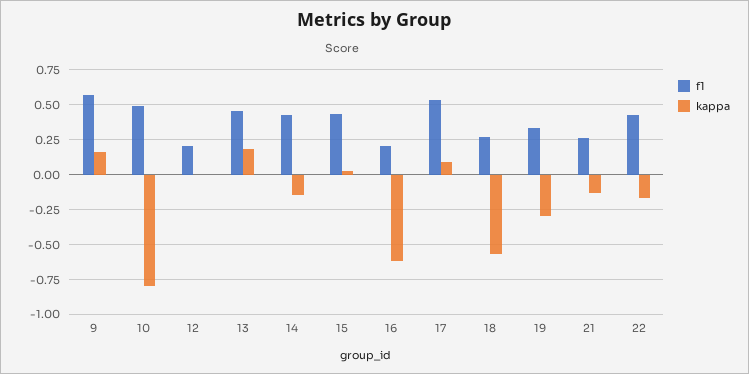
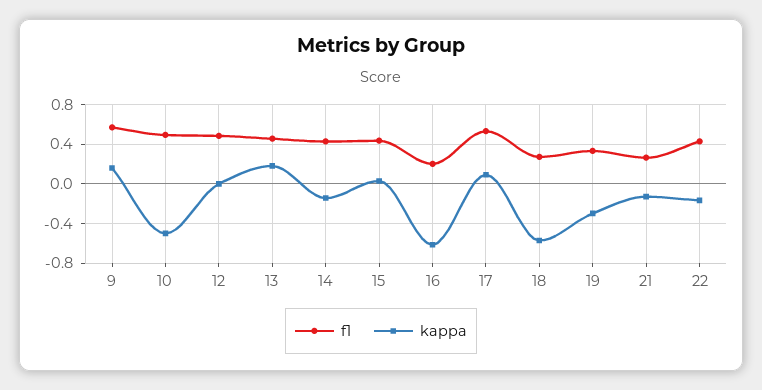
  {
    "f1": {
      "9": 0.55,
      "10": 0.5,
-     "12": 0.2,
+     "12": 0.5,
      "13": 0.45,
      "14": 0.45,
      "15": 0.45,
      "16": 0.2,
      "17": 0.55,
      "18": 0.25,
      "19": 0.35,
      "21": 0.25,
      "22": 0.45
    },
    "kappa": {
      "9": 0.15,
-     "10": -0.8,
+     "10": -0.5,
      "12": 0,
      "13": 0.2,
      "14": -0.15,
      "15": 0.05,
      "16": -0.6,
      "17": 0.1,
      "18": -0.55,
      "19": -0.3,
      "21": -0.15,
      "22": -0.15
    }
  }

